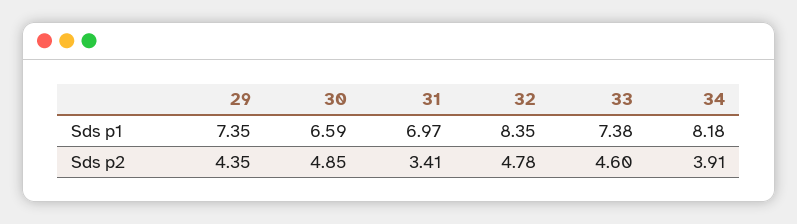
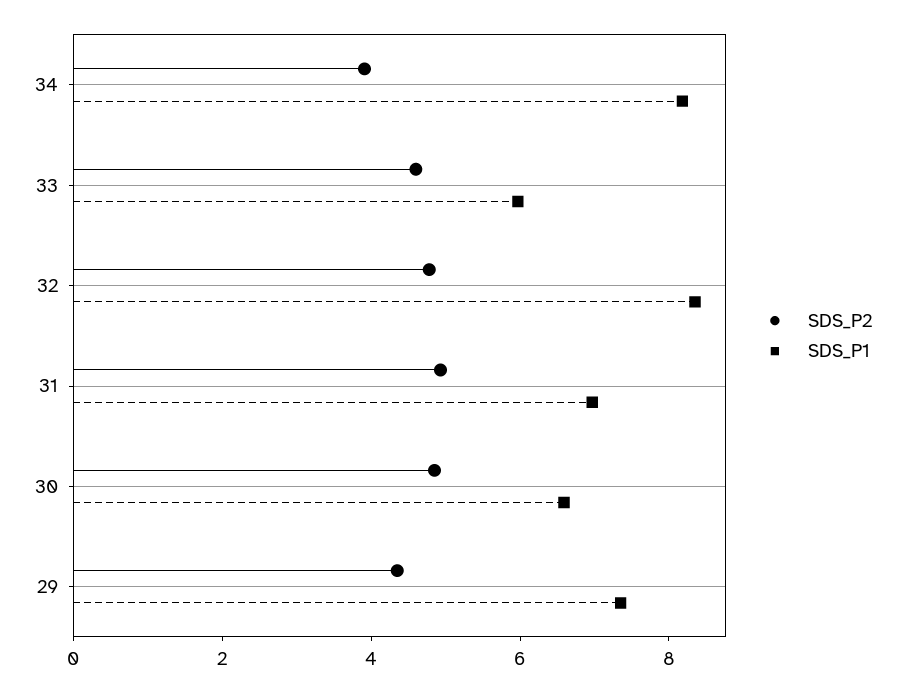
  {
    "Sds p1": {
      "29": 7.35,
      "30": 6.59,
      "31": 6.97,
      "32": 8.35,
-     "33": 7.38,
+     "33": 6,
      "34": 8.18
    },
    "Sds p2": {
      "29": 4.35,
      "30": 4.85,
-     "31": 3.41,
+     "31": 5,
      "32": 4.78,
      "33": 4.6,
      "34": 3.91
    }
  }

